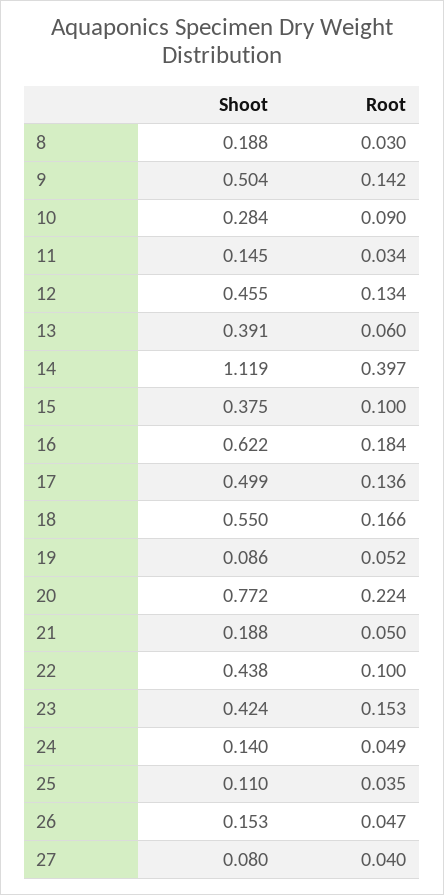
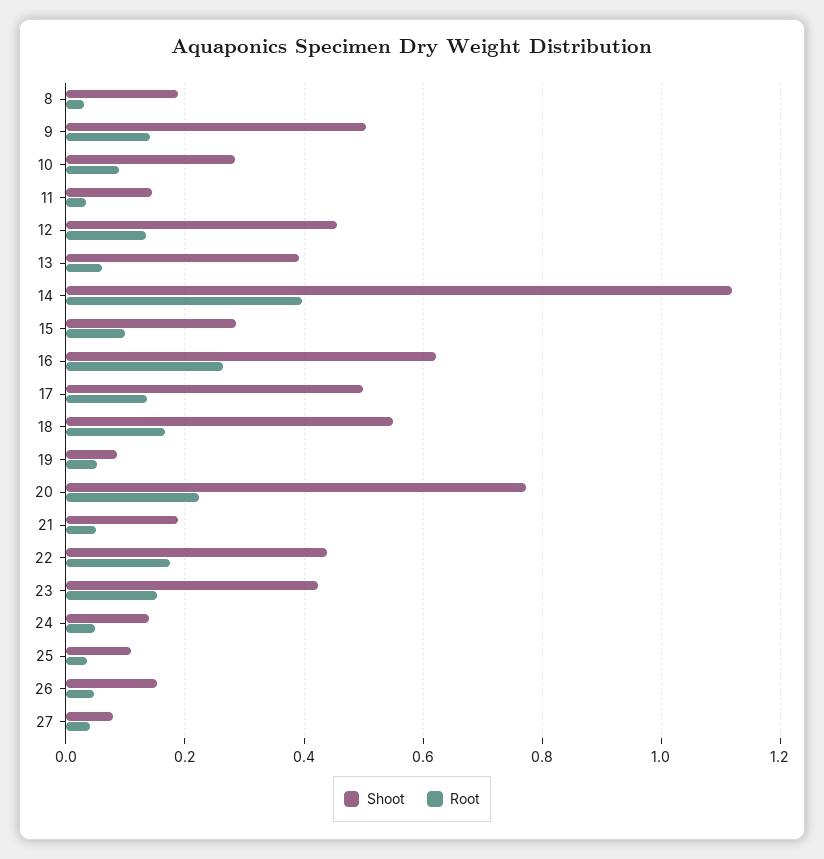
  {
    "Shoot": {
      "8": 0.188,
      "9": 0.504,
      "10": 0.284,
      "11": 0.145,
      "12": 0.455,
      "13": 0.391,
      "14": 1.119,
-     "15": 0.375,
+     "15": 0.28,
      "16": 0.622,
      "17": 0.499,
      "18": 0.55,
      "19": 0.086,
      "20": 0.772,
      "21": 0.188,
      "22": 0.438,
      "23": 0.424,
      "24": 0.14,
      "25": 0.11,
      "26": 0.153,
      "27": 0.08
    },
    "Root": {
      "8": 0.03,
      "9": 0.142,
      "10": 0.09,
      "11": 0.034,
      "12": 0.134,
      "13": 0.06,
      "14": 0.397,
      "15": 0.1,
-     "16": 0.184,
+     "16": 0.26,
      "17": 0.136,
      "18": 0.166,
      "19": 0.052,
      "20": 0.224,
      "21": 0.05,
-     "22": 0.1,
+     "22": 0.18,
      "23": 0.153,
      "24": 0.049,
      "25": 0.035,
      "26": 0.047,
      "27": 0.04
    }
  }

